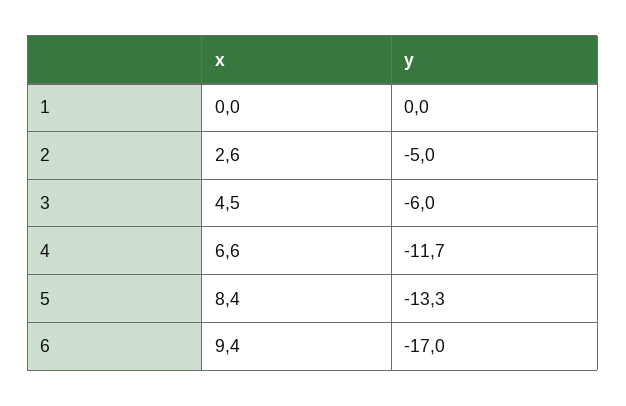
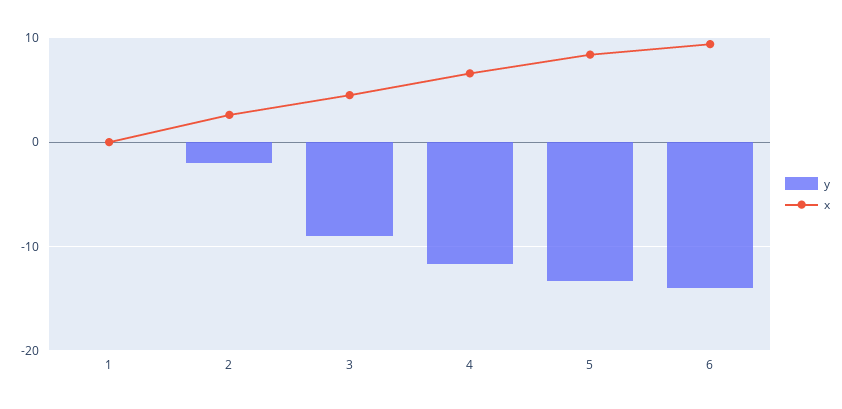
  {
    "x": {
      "1": 0,
      "2": 2.6,
      "3": 4.5,
      "4": 6.6,
      "5": 8.4,
      "6": 9.4
    },
    "y": {
      "1": 0,
-     "2": -5,
+     "2": -2,
-     "3": -6,
+     "3": -9,
      "4": -11.7,
      "5": -13.3,
-     "6": -17
+     "6": -14
    }
  }

